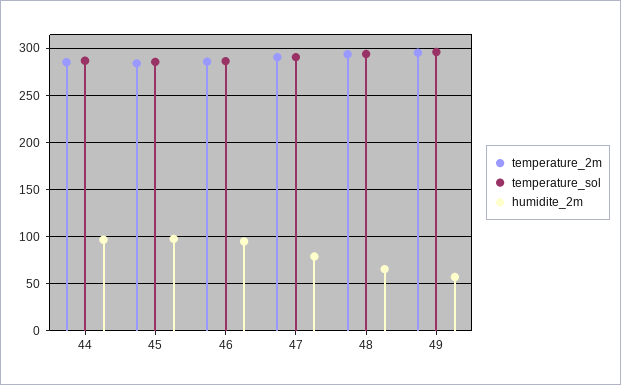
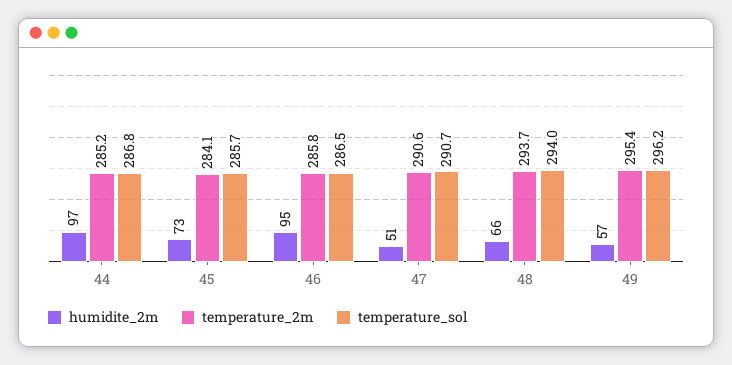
  {
    "temperature_2m": {
      "44": 285.2,
      "45": 284.1,
      "46": 285.8,
      "47": 290.6,
      "48": 293.7,
      "49": 295.4
    },
    "temperature_sol": {
      "44": 286.8,
      "45": 285.7,
      "46": 286.5,
      "47": 290.7,
      "48": 294,
      "49": 296.2
    },
    "humidite_2m": {
      "44": 97,
-     "45": 100,
+     "45": 73,
      "46": 95,
-     "47": 80,
+     "47": 51,
      "48": 66,
      "49": 57
    }
  }

